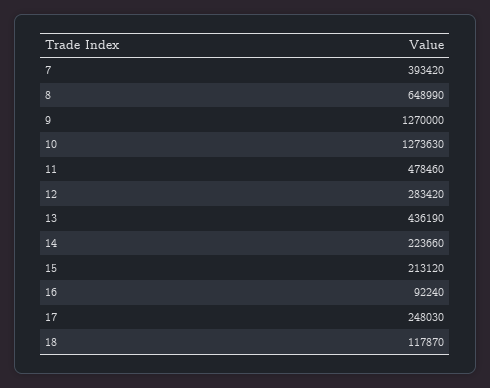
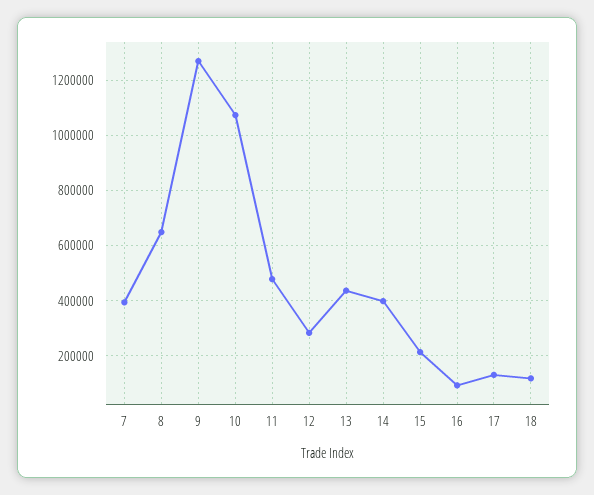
  {
    "7": 393420,
    "8": 648990,
    "9": 1270000,
-   "10": 1273630,
+   "10": 1075000,
    "11": 478460,
    "12": 283420,
    "13": 436190,
-   "14": 223660,
+   "14": 400000,
    "15": 213120,
    "16": 92240,
-   "17": 248030,
+   "17": 125000,
    "18": 117870
  }

